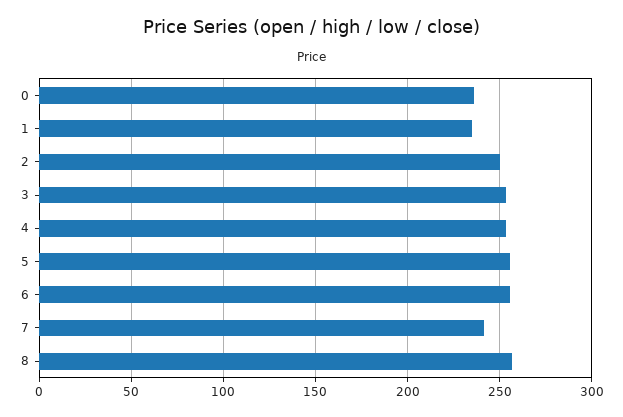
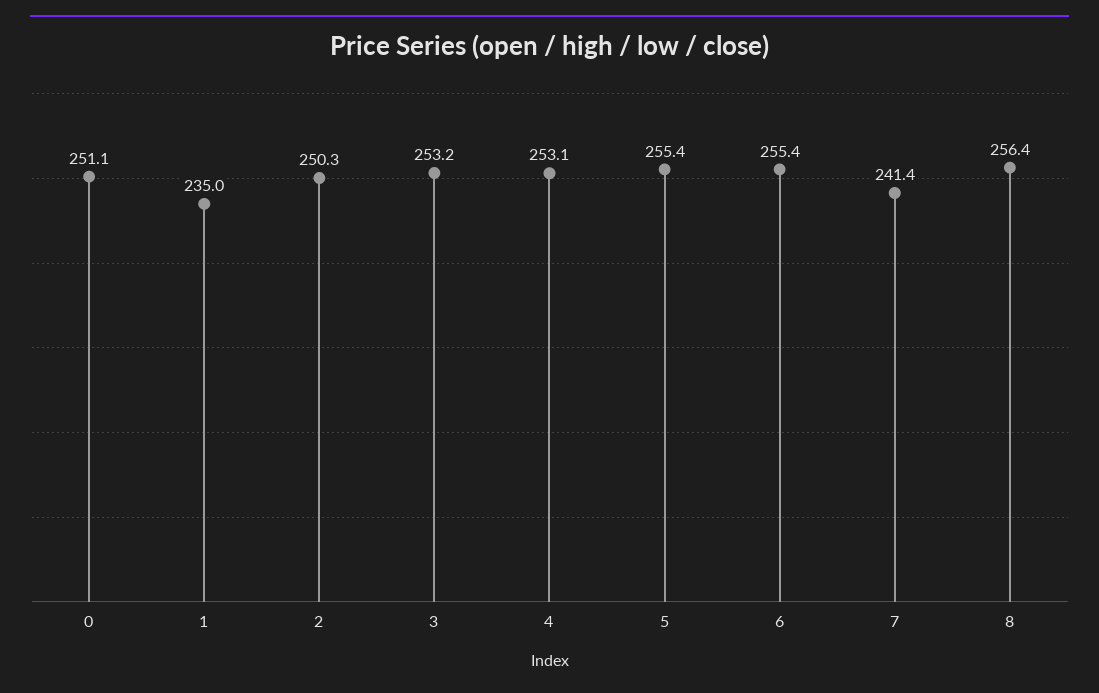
  {
-   "0": 235,
+   "0": 251.1,
    "1": 235,
    "2": 250.3,
    "3": 253.2,
    "4": 253.1,
    "5": 255.4,
    "6": 255.4,
    "7": 241.4,
    "8": 256.4
  }

